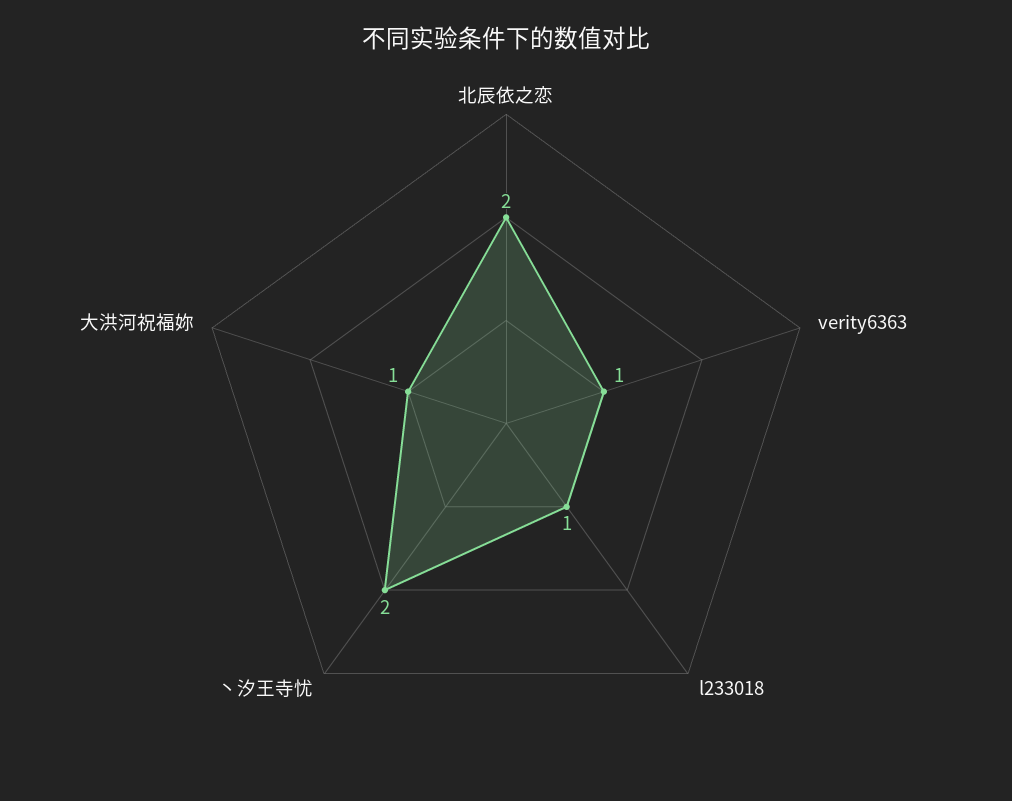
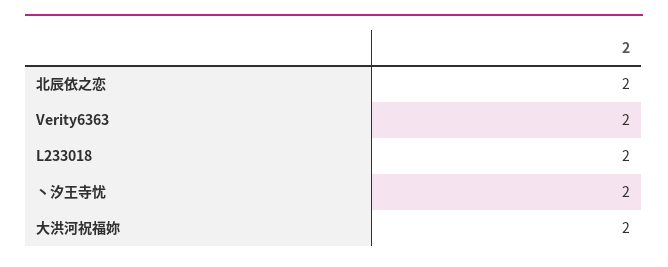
  {
    "北辰依之恋": 2,
-   "verity6363": 1,
+   "verity6363": 2,
-   "l233018": 1,
+   "l233018": 2,
    "丶汐王寺忧": 2,
-   "大洪河祝福妳": 1
+   "大洪河祝福妳": 2
  }

